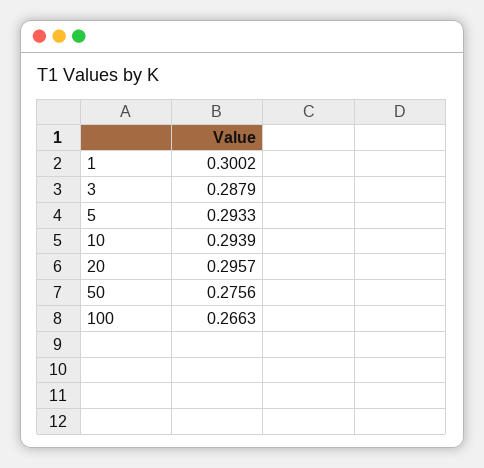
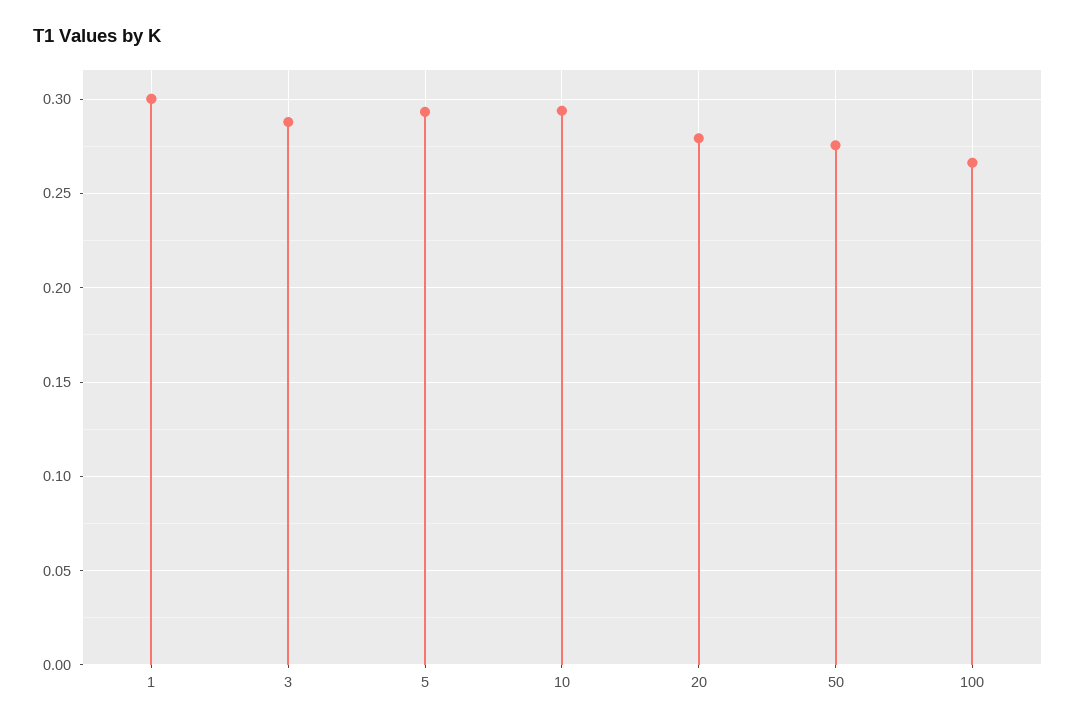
  {
    "1": 0.3002,
    "3": 0.2879,
    "5": 0.2933,
    "10": 0.2939,
-   "20": 0.2957,
+   "20": 0.28,
    "50": 0.2756,
    "100": 0.2663
  }

